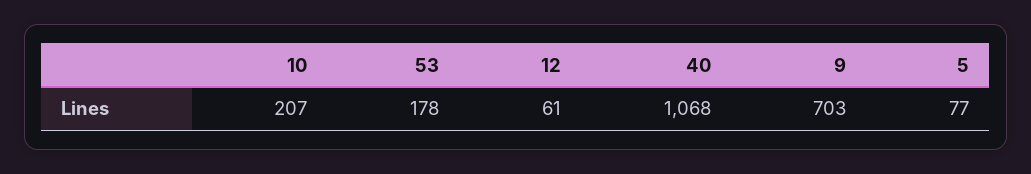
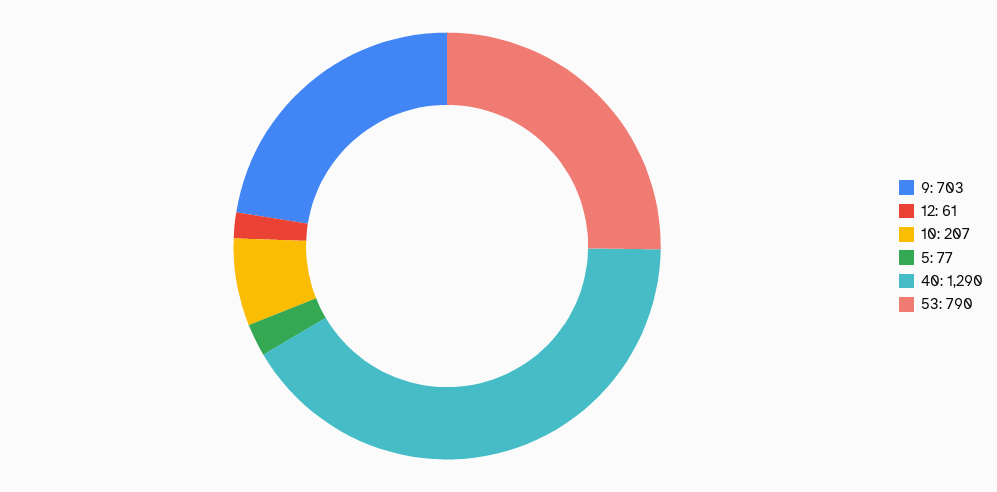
  {
    "10": 207,
-   "53": 178,
+   "53": 790,
    "12": 61,
-   "40": 1068,
+   "40": 1290,
    "9": 703,
    "5": 77
  }

